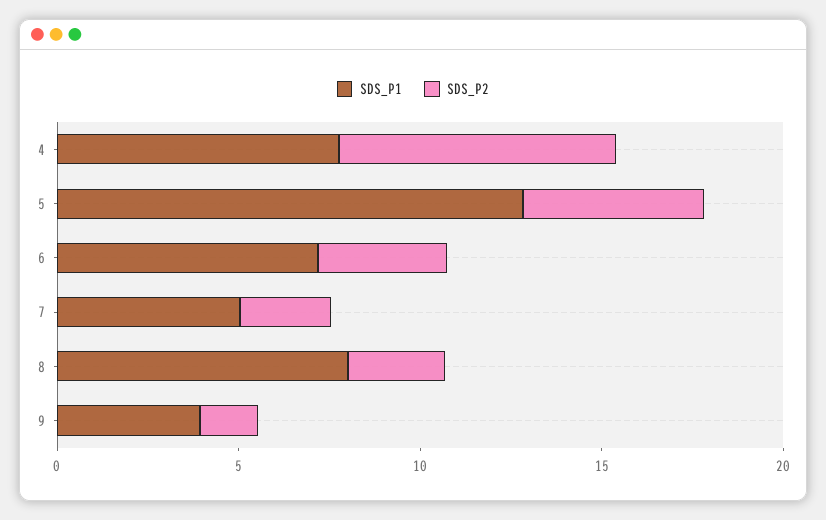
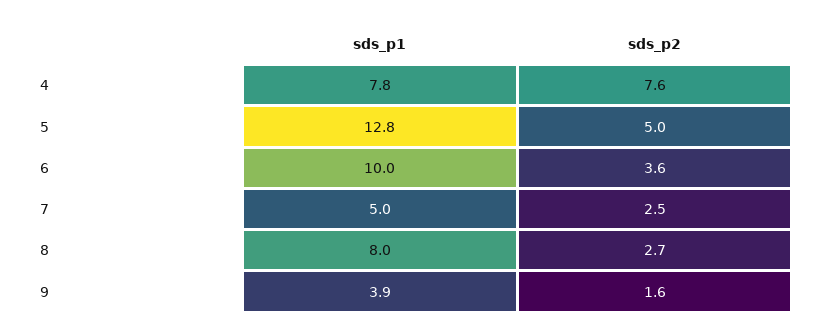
  {
    "SDS_P1": {
      "4": 7.8,
      "5": 12.8,
-     "6": 7,
+     "6": 10,
      "7": 5,
      "8": 8,
      "9": 3.9
    },
    "SDS_P2": {
      "4": 7.6,
      "5": 5,
      "6": 3.6,
      "7": 2.5,
      "8": 2.7,
      "9": 1.6
    }
  }

